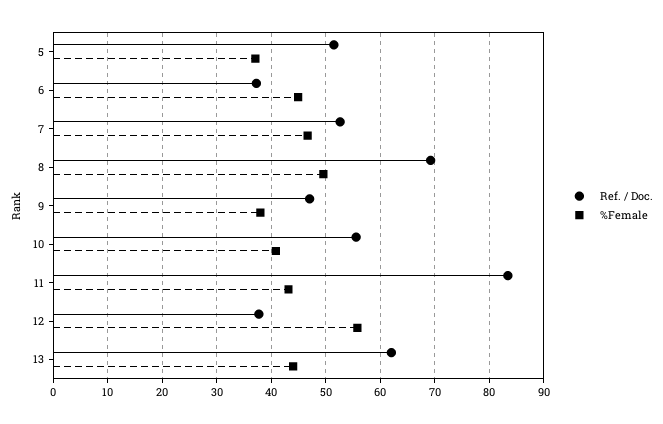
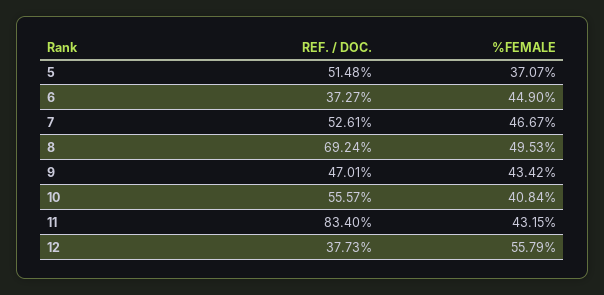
  {
    "Ref. / Doc.": {
      "5": 51.48,
      "6": 37.27,
      "7": 52.61,
      "8": 69.24,
      "9": 47.01,
      "10": 55.57,
      "11": 83.4,
-     "12": 37.73,
+     "12": 37.73
-     "13": 62
    },
    "%Female": {
      "5": 37.07,
      "6": 44.9,
      "7": 46.67,
      "8": 49.53,
-     "9": 38,
+     "9": 43.42,
      "10": 40.84,
      "11": 43.15,
-     "12": 55.79,
+     "12": 55.79
-     "13": 44
    }
  }

